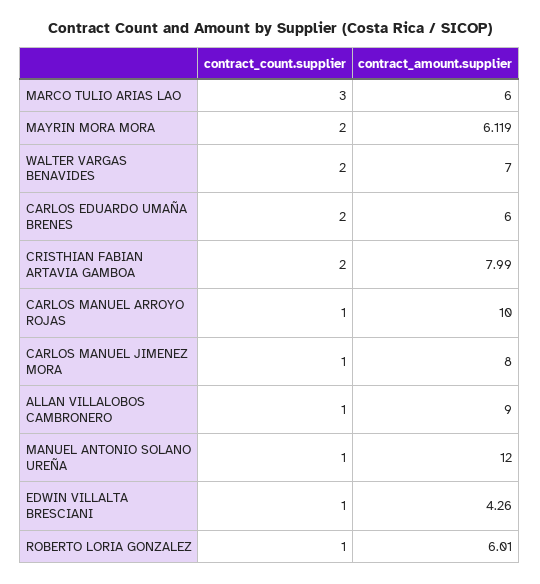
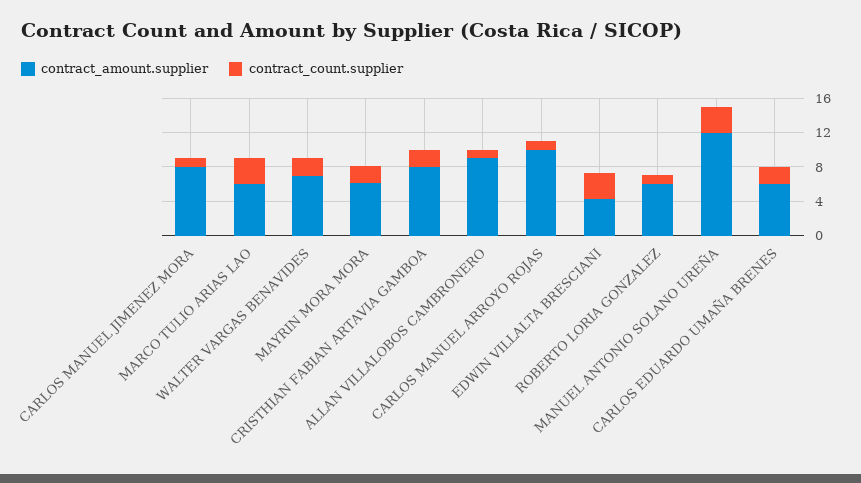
  {
    "contract_count.supplier": {
      "MARCO TULIO ARIAS LAO": 3,
      "MAYRIN MORA MORA": 2,
      "WALTER VARGAS BENAVIDES": 2,
      "CARLOS EDUARDO UMAÑA BRENES": 2,
      "CRISTHIAN FABIAN ARTAVIA GAMBOA": 2,
      "CARLOS MANUEL ARROYO ROJAS": 1,
      "CARLOS MANUEL JIMENEZ MORA": 1,
      "ALLAN VILLALOBOS CAMBRONERO": 1,
-     "MANUEL ANTONIO SOLANO UREÑA": 1,
+     "MANUEL ANTONIO SOLANO UREÑA": 3,
-     "EDWIN VILLALTA BRESCIANI": 1,
+     "EDWIN VILLALTA BRESCIANI": 3,
      "ROBERTO LORIA GONZALEZ": 1
    },
    "contract_amount.supplier": {
      "MARCO TULIO ARIAS LAO": 6,
      "MAYRIN MORA MORA": 6.119,
      "WALTER VARGAS BENAVIDES": 7,
      "CARLOS EDUARDO UMAÑA BRENES": 6,
      "CRISTHIAN FABIAN ARTAVIA GAMBOA": 7.99,
      "CARLOS MANUEL ARROYO ROJAS": 10,
      "CARLOS MANUEL JIMENEZ MORA": 8,
      "ALLAN VILLALOBOS CAMBRONERO": 9,
      "MANUEL ANTONIO SOLANO UREÑA": 12,
      "EDWIN VILLALTA BRESCIANI": 4.26,
      "ROBERTO LORIA GONZALEZ": 6.01
    }
  }

